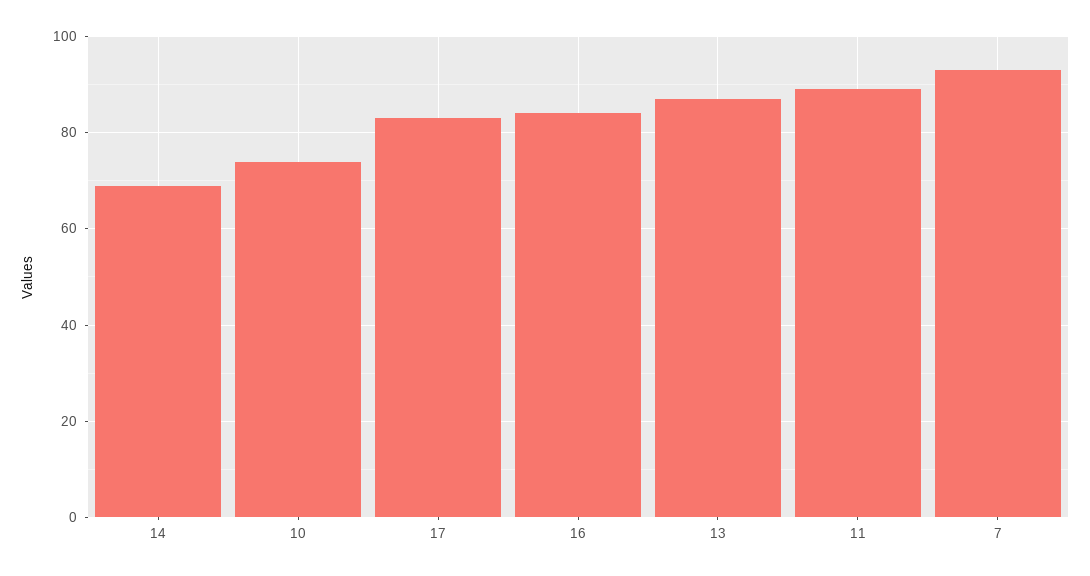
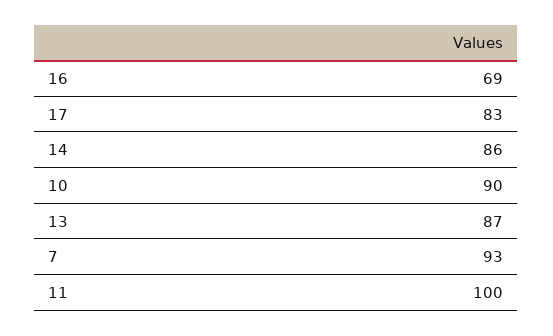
  {
-   "14": 70,
+   "14": 86,
-   "10": 75,
+   "10": 90,
    "17": 83,
-   "16": 85,
+   "16": 69,
    "13": 87,
-   "11": 90,
+   "11": 100,
    "7": 93
  }

